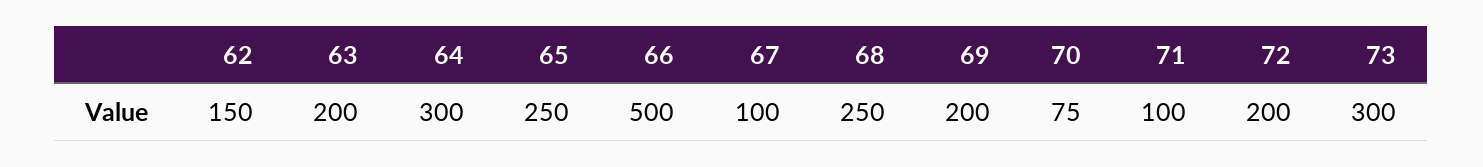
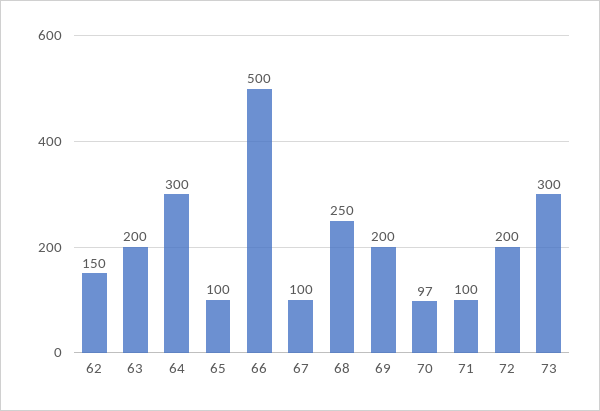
  {
    "62": 150,
    "63": 200,
    "64": 300,
-   "65": 250,
+   "65": 100,
    "66": 500,
    "67": 100,
    "68": 250,
    "69": 200,
-   "70": 75,
+   "70": 97,
    "71": 100,
    "72": 200,
    "73": 300
  }

